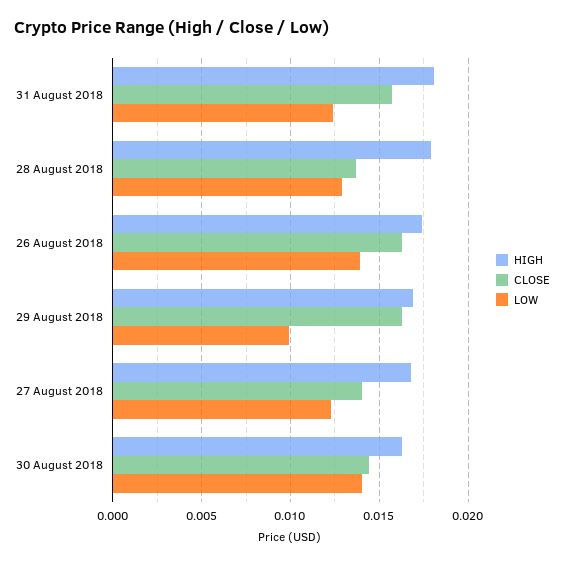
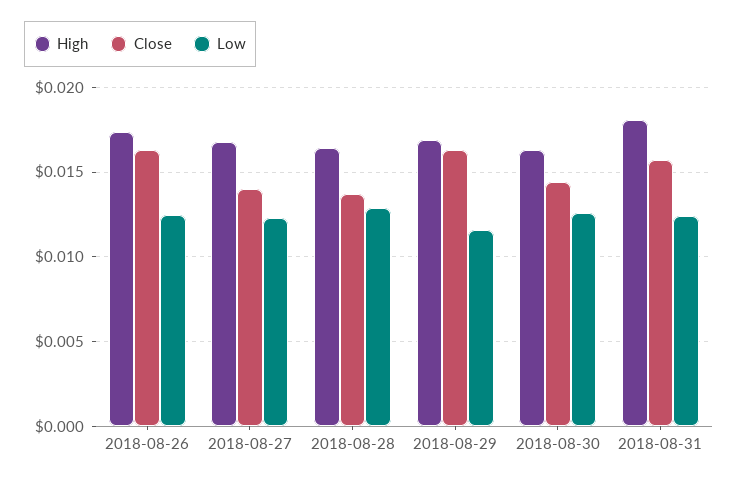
  {
    "HIGH": {
      "31 August 2018": 0.018,
-     "28 August 2018": 0.018,
+     "28 August 2018": 0.0165,
      "26 August 2018": 0.0175,
      "29 August 2018": 0.017,
      "27 August 2018": 0.017,
      "30 August 2018": 0.0165
    },
    "CLOSE": {
      "31 August 2018": 0.0155,
      "28 August 2018": 0.0135,
      "26 August 2018": 0.0165,
      "29 August 2018": 0.0165,
      "27 August 2018": 0.014,
      "30 August 2018": 0.0145
    },
    "LOW": {
      "31 August 2018": 0.0125,
      "28 August 2018": 0.013,
-     "26 August 2018": 0.014,
+     "26 August 2018": 0.0125,
-     "29 August 2018": 0.01,
+     "29 August 2018": 0.0115,
      "27 August 2018": 0.0125,
-     "30 August 2018": 0.014
+     "30 August 2018": 0.0125
    }
  }

